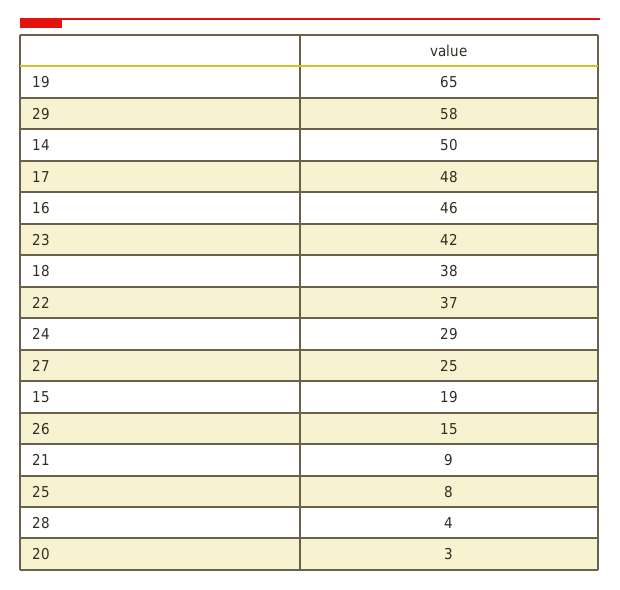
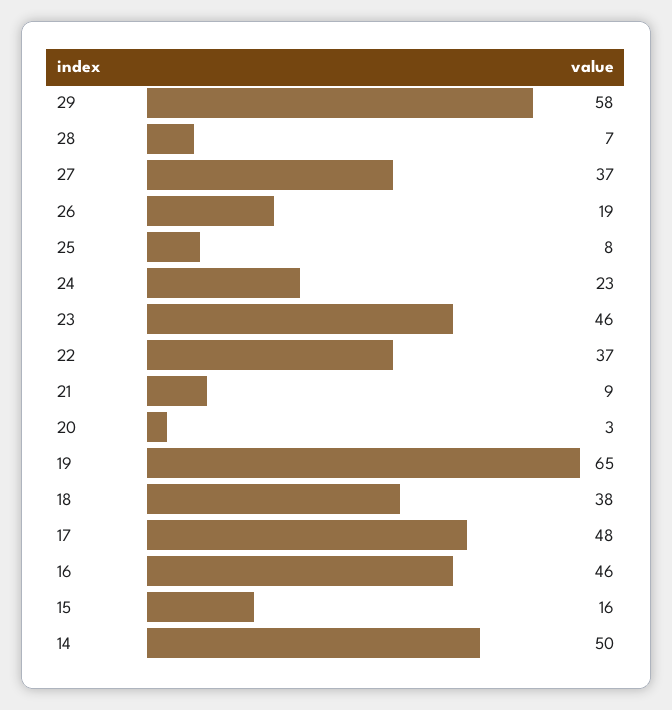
  {
    "19": 65,
    "29": 58,
    "14": 50,
    "17": 48,
    "16": 46,
-   "23": 42,
+   "23": 46,
    "18": 38,
    "22": 37,
-   "24": 29,
+   "24": 23,
-   "27": 25,
+   "27": 37,
-   "15": 19,
+   "15": 16,
-   "26": 15,
+   "26": 19,
    "21": 9,
    "25": 8,
-   "28": 4,
+   "28": 7,
    "20": 3
  }

